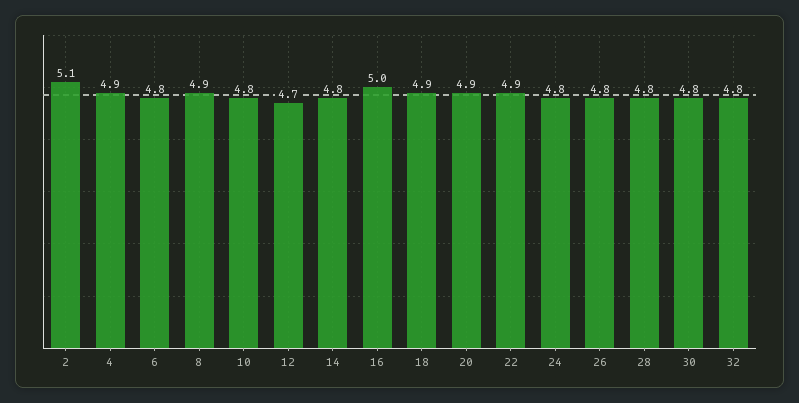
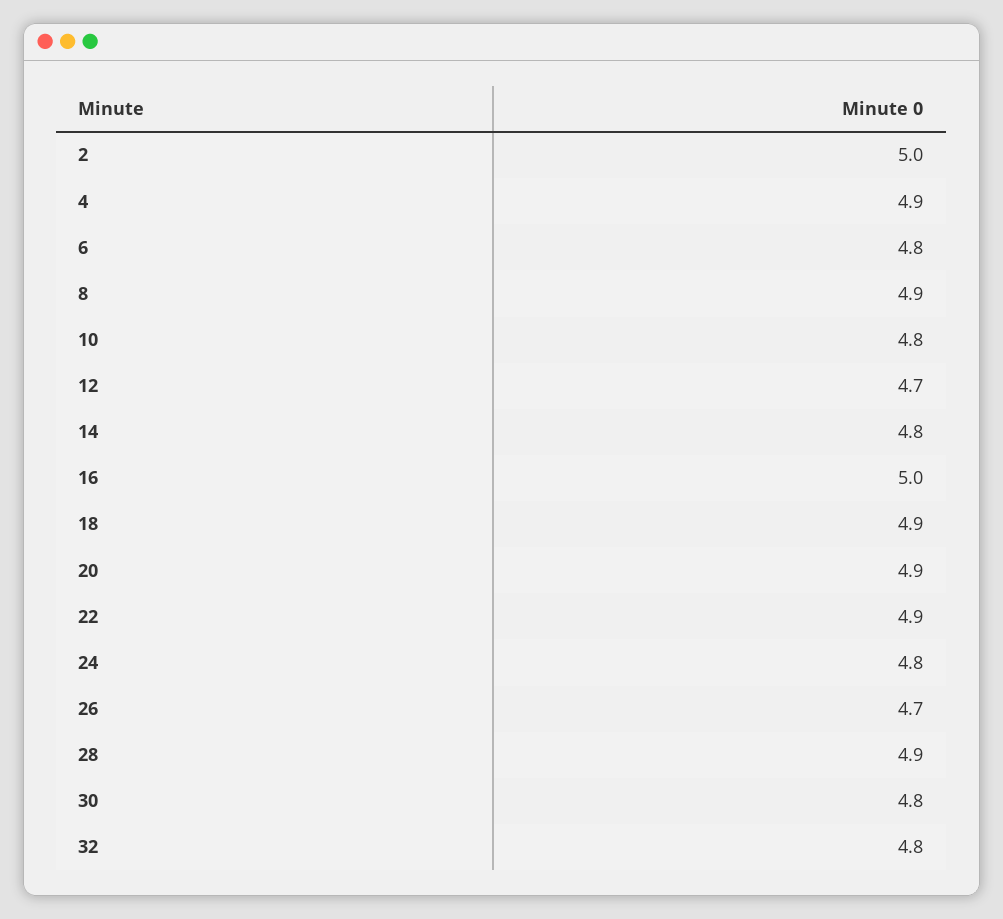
  {
-   "2": 5.1,
+   "2": 5,
    "4": 4.9,
    "6": 4.8,
    "8": 4.9,
    "10": 4.8,
    "12": 4.7,
    "14": 4.8,
    "16": 5,
    "18": 4.9,
    "20": 4.9,
    "22": 4.9,
    "24": 4.8,
-   "26": 4.8,
+   "26": 4.7,
-   "28": 4.8,
+   "28": 4.9,
    "30": 4.8,
    "32": 4.8
  }

